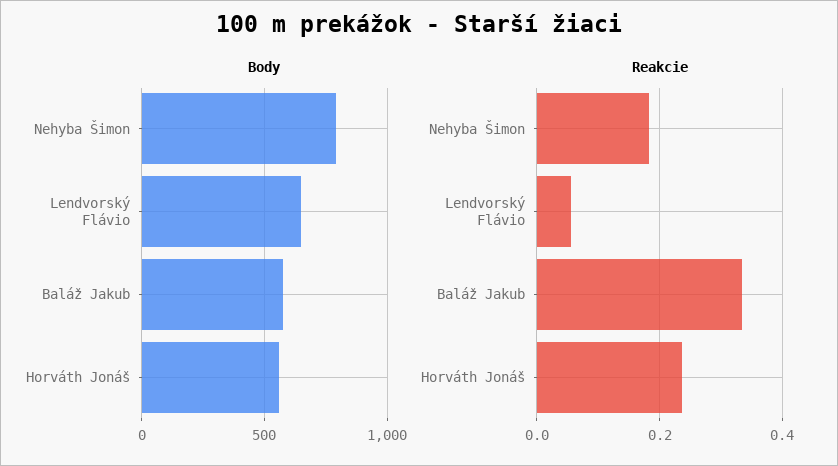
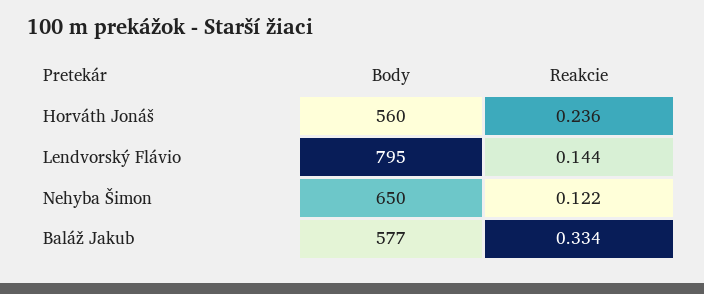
  {
    "Body": {
-     "Nehyba Šimon": 800,
+     "Nehyba Šimon": 650,
-     "Lendvorský Flávio": 650,
+     "Lendvorský Flávio": 795,
      "Baláž Jakub": 577,
      "Horváth Jonáš": 560
    },
    "Reakcie": {
-     "Nehyba Šimon": 0.18,
+     "Nehyba Šimon": 0.122,
-     "Lendvorský Flávio": 0.06,
+     "Lendvorský Flávio": 0.144,
      "Baláž Jakub": 0.334,
      "Horváth Jonáš": 0.236
    }
  }

